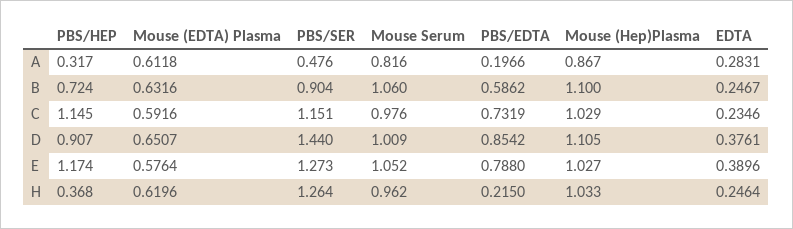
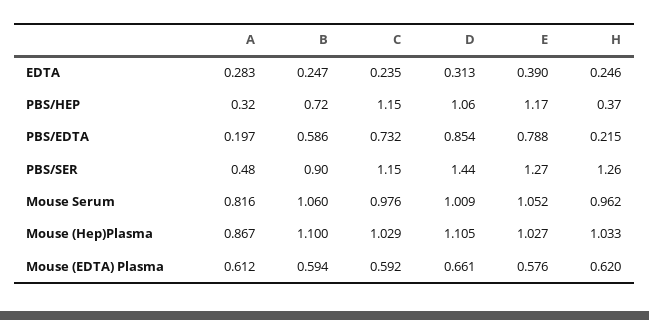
  {
    "PBS/HEP": {
      "A": 0.317,
      "B": 0.724,
      "C": 1.145,
-     "D": 0.907,
+     "D": 1.06,
      "E": 1.174,
      "H": 0.368
    },
    "Mouse (EDTA) Plasma": {
      "A": 0.6118,
-     "B": 0.6316,
+     "B": 0.594,
      "C": 0.5916,
-     "D": 0.6507,
+     "D": 0.661,
      "E": 0.5764,
      "H": 0.6196
    },
    "PBS/SER": {
      "A": 0.476,
      "B": 0.904,
      "C": 1.151,
      "D": 1.44,
      "E": 1.273,
      "H": 1.264
    },
    "Mouse Serum": {
      "A": 0.816,
      "B": 1.06,
      "C": 0.976,
      "D": 1.009,
      "E": 1.052,
      "H": 0.962
    },
    "PBS/EDTA": {
      "A": 0.1966,
      "B": 0.5862,
      "C": 0.7319,
      "D": 0.8542,
      "E": 0.788,
      "H": 0.215
    },
    "Mouse (Hep)Plasma": {
      "A": 0.867,
      "B": 1.1,
      "C": 1.029,
      "D": 1.105,
      "E": 1.027,
      "H": 1.033
    },
    "EDTA": {
      "A": 0.2831,
      "B": 0.2467,
      "C": 0.2346,
-     "D": 0.3761,
+     "D": 0.313,
      "E": 0.3896,
      "H": 0.2464
    }
  }

